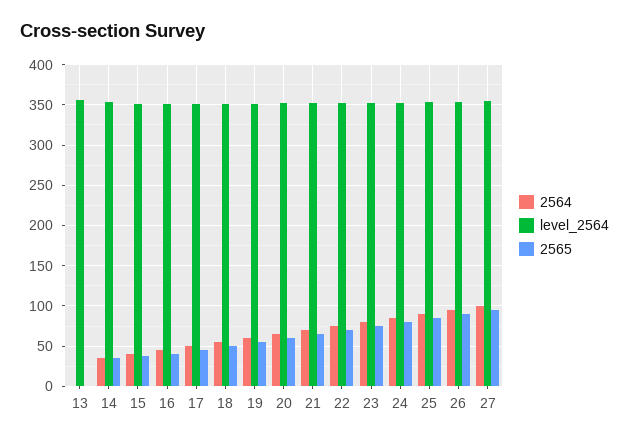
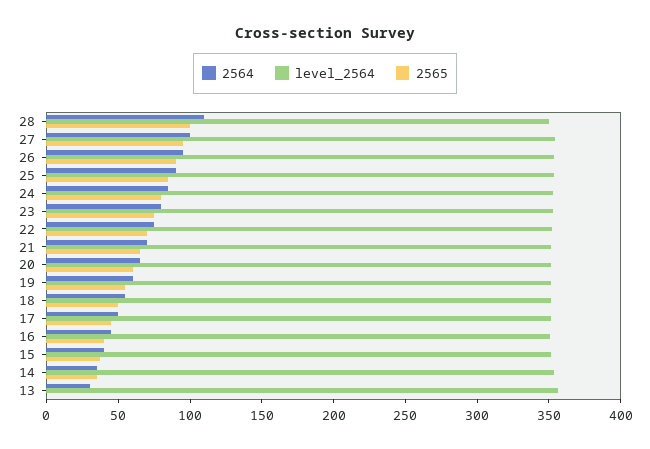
  {
    "2564": {
-     "13": 0,
+     "13": 30,
      "14": 40,
      "15": 40,
      "16": 50,
      "17": 50,
      "18": 60,
      "19": 60,
      "20": 70,
      "21": 70,
      "22": 80,
      "23": 80,
      "24": 90,
      "25": 90,
      "26": 100,
-     "27": 100
+     "27": 100,
+     "28": 110
    },
    "level_2564": {
      "13": 360,
      "14": 350,
      "15": 350,
      "16": 350,
      "17": 350,
      "18": 350,
      "19": 350,
      "20": 350,
      "21": 350,
      "22": 350,
      "23": 350,
      "24": 350,
      "25": 350,
      "26": 350,
-     "27": 350
+     "27": 350,
+     "28": 350
    },
    "2565": {
      "13": 0,
      "14": 40,
      "15": 40,
      "16": 40,
      "17": 50,
      "18": 50,
      "19": 60,
      "20": 60,
      "21": 70,
      "22": 70,
      "23": 80,
      "24": 80,
      "25": 90,
      "26": 90,
-     "27": 100
+     "27": 100,
+     "28": 100
    }
  }

